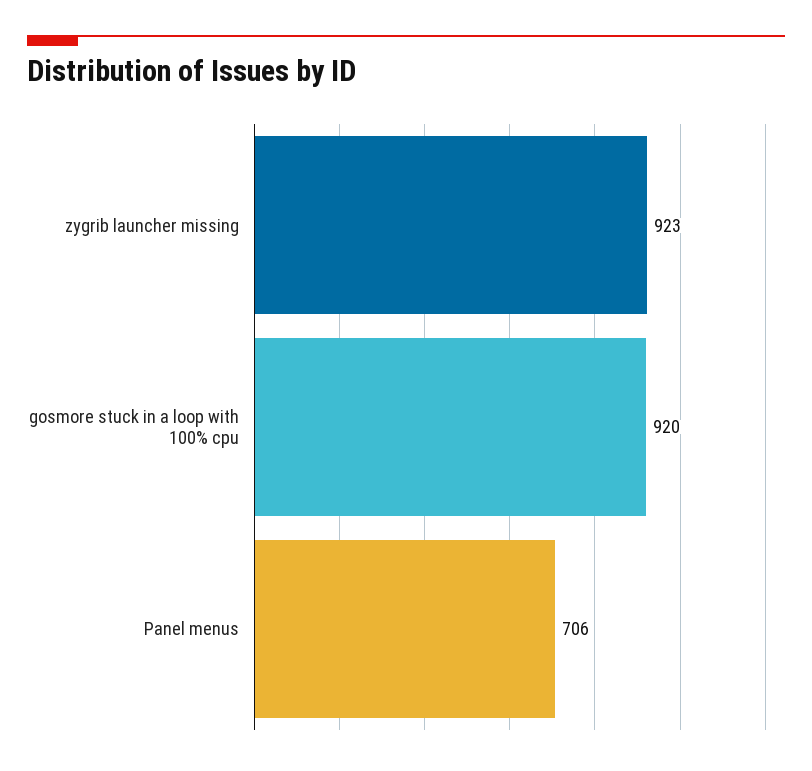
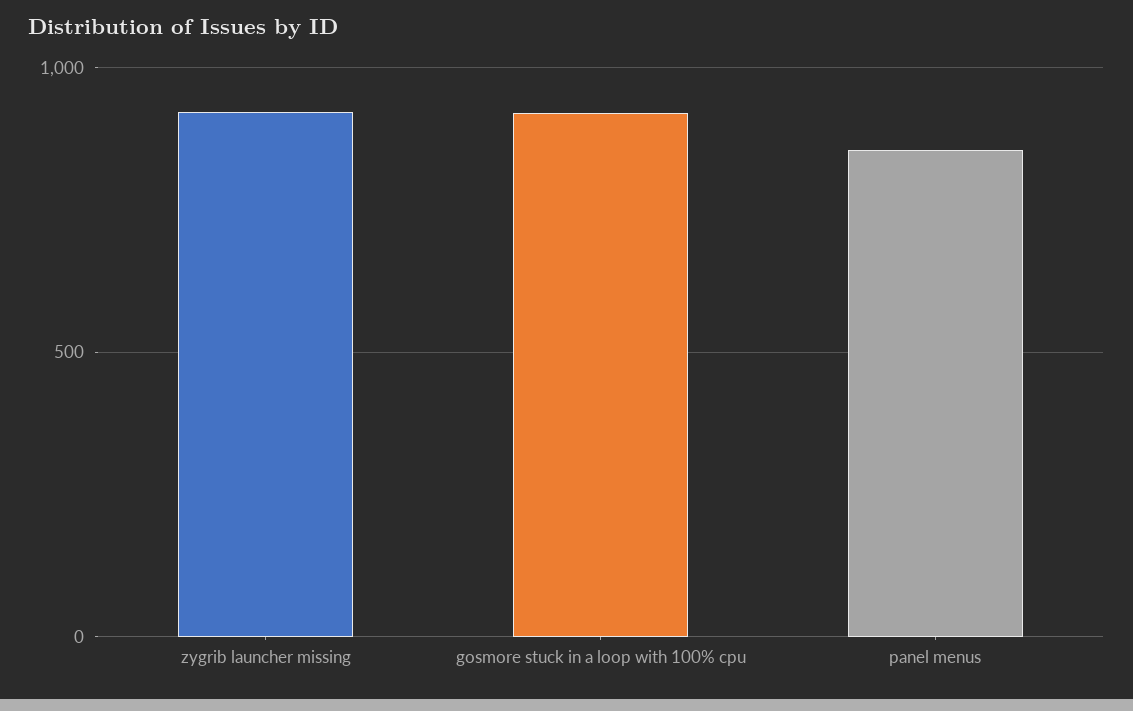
  {
    "zygrib launcher missing": 923,
    "gosmore stuck in a loop with 100% cpu": 920,
-   "Panel menus": 706
+   "Panel menus": 850
  }

